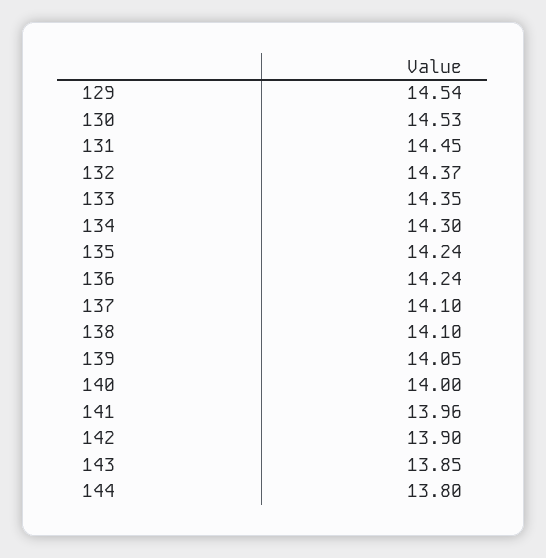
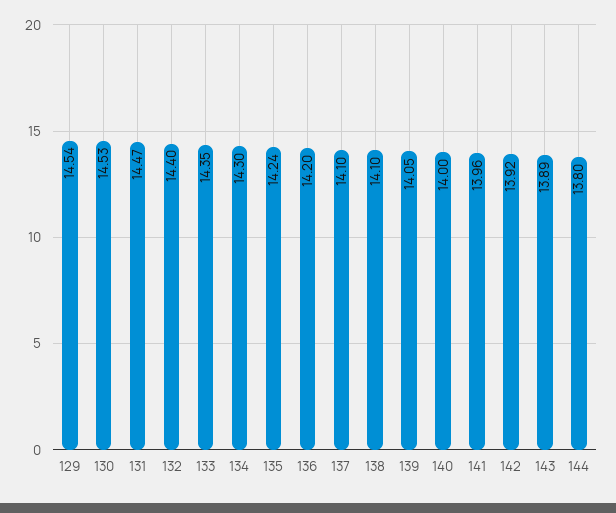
  {
    "129": 14.54,
    "130": 14.53,
-   "131": 14.45,
+   "131": 14.47,
-   "132": 14.37,
+   "132": 14.4,
    "133": 14.35,
    "134": 14.3,
    "135": 14.24,
-   "136": 14.24,
+   "136": 14.2,
    "137": 14.1,
    "138": 14.1,
    "139": 14.05,
    "140": 14,
    "141": 13.96,
-   "142": 13.9,
+   "142": 13.92,
-   "143": 13.85,
+   "143": 13.89,
    "144": 13.8
  }

